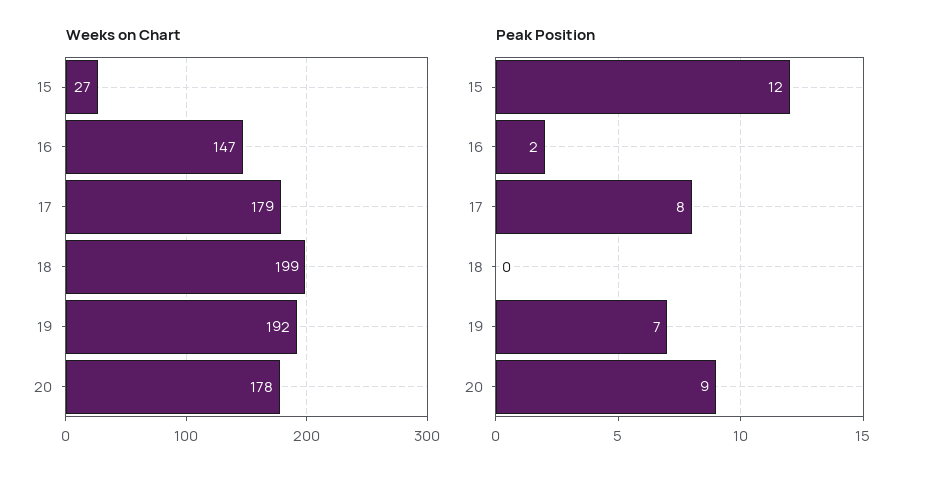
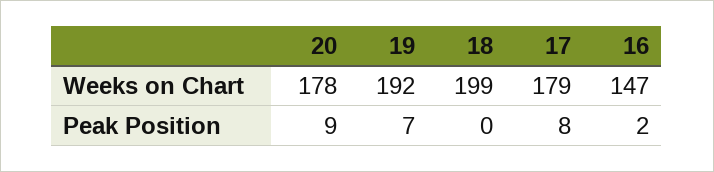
  {
    "Weeks on Chart": {
-     "15": 27,
      "16": 147,
      "17": 179,
      "18": 199,
      "19": 192,
      "20": 178
    },
    "Peak Position": {
-     "15": 12,
      "16": 2,
      "17": 8,
      "18": 0,
      "19": 7,
      "20": 9
    }
  }

